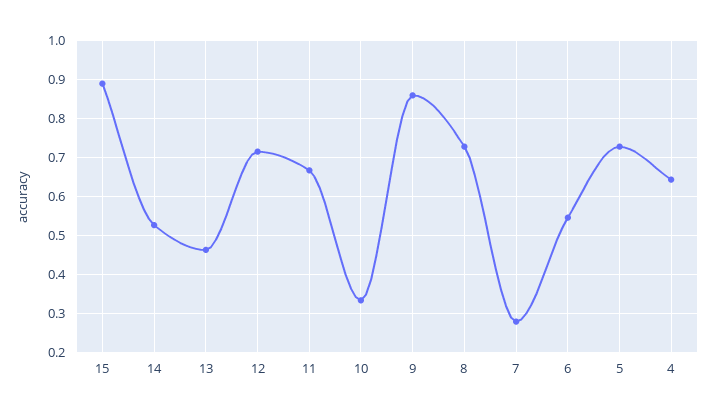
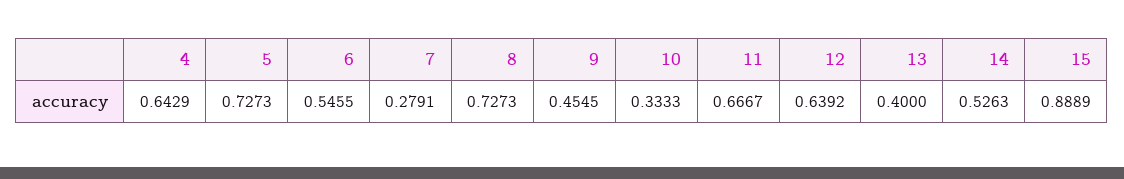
  {
    "15": 0.8889,
    "14": 0.5263,
-   "13": 0.46,
+   "13": 0.4,
-   "12": 0.72,
+   "12": 0.6392,
    "11": 0.6667,
    "10": 0.3333,
-   "9": 0.86,
+   "9": 0.4545,
    "8": 0.7273,
    "7": 0.2791,
    "6": 0.5455,
    "5": 0.7273,
    "4": 0.6429
  }

